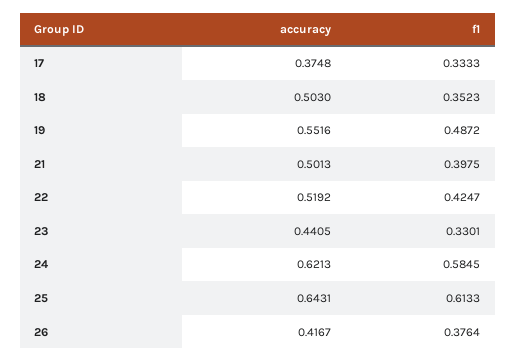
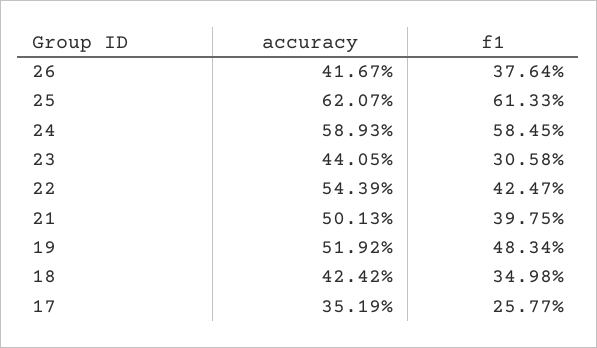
  {
    "accuracy": {
-     "17": 0.3748,
+     "17": 0.3519,
-     "18": 0.503,
+     "18": 0.4242,
-     "19": 0.5516,
+     "19": 0.5192,
      "21": 0.5013,
-     "22": 0.5192,
+     "22": 0.5439,
      "23": 0.4405,
-     "24": 0.6213,
+     "24": 0.5893,
-     "25": 0.6431,
+     "25": 0.6207,
      "26": 0.4167
    },
    "f1": {
-     "17": 0.3333,
+     "17": 0.2577,
-     "18": 0.3523,
+     "18": 0.3498,
-     "19": 0.4872,
+     "19": 0.4834,
      "21": 0.3975,
      "22": 0.4247,
-     "23": 0.3301,
+     "23": 0.3058,
      "24": 0.5845,
      "25": 0.6133,
      "26": 0.3764
    }
  }

